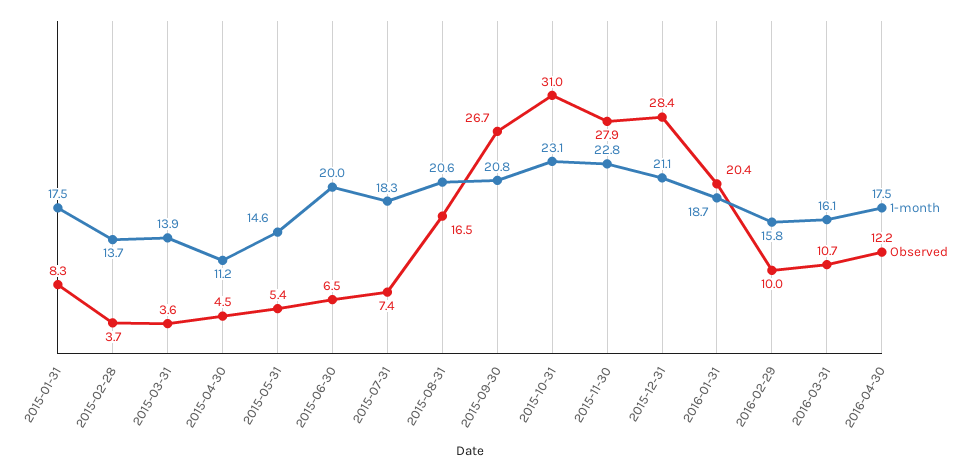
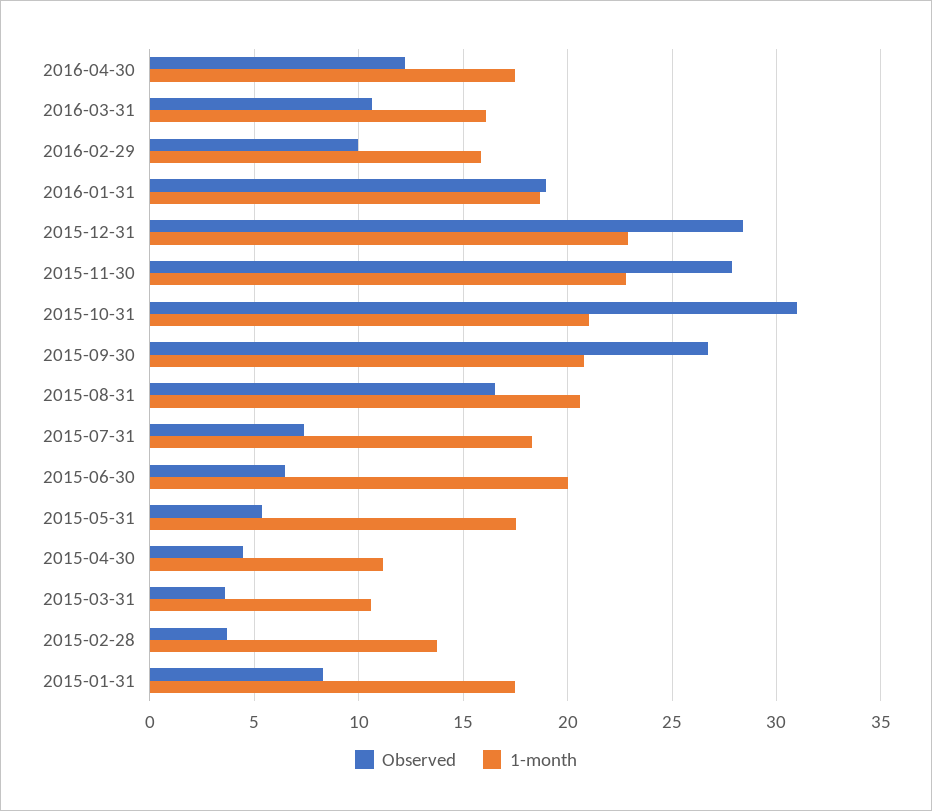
  {
    "1-month": {
      "2015-01-31": 17.5,
      "2015-02-28": 13.7,
-     "2015-03-31": 13.9,
+     "2015-03-31": 10.5,
      "2015-04-30": 11.2,
-     "2015-05-31": 14.6,
+     "2015-05-31": 17.5,
      "2015-06-30": 20,
      "2015-07-31": 18.3,
      "2015-08-31": 20.6,
      "2015-09-30": 20.8,
-     "2015-10-31": 23.1,
+     "2015-10-31": 21,
      "2015-11-30": 22.8,
-     "2015-12-31": 21.1,
+     "2015-12-31": 23,
      "2016-01-31": 18.7,
      "2016-02-29": 15.8,
      "2016-03-31": 16.1,
      "2016-04-30": 17.5
    },
    "Observed": {
      "2015-01-31": 8.3,
      "2015-02-28": 3.7,
      "2015-03-31": 3.6,
      "2015-04-30": 4.5,
      "2015-05-31": 5.4,
      "2015-06-30": 6.5,
      "2015-07-31": 7.4,
      "2015-08-31": 16.5,
      "2015-09-30": 26.7,
      "2015-10-31": 31,
      "2015-11-30": 27.9,
      "2015-12-31": 28.4,
-     "2016-01-31": 20.4,
+     "2016-01-31": 19,
      "2016-02-29": 10,
      "2016-03-31": 10.7,
      "2016-04-30": 12.2
    }
  }

